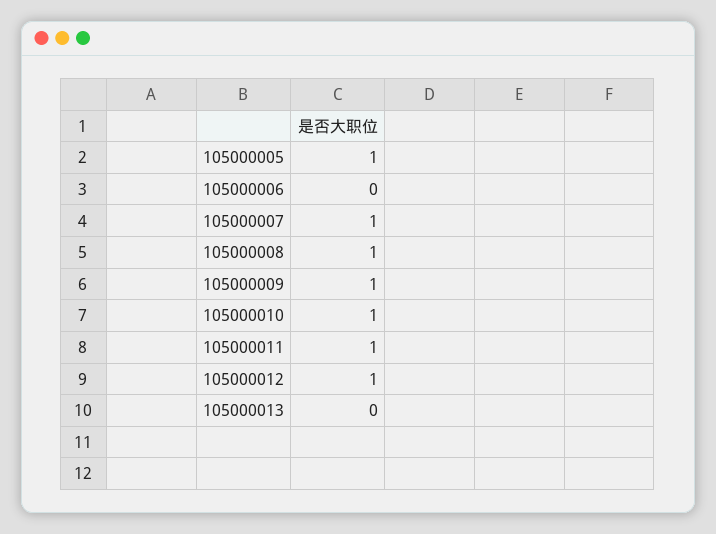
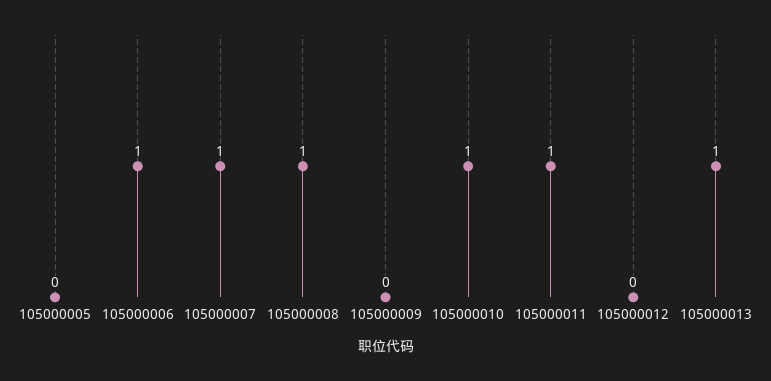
  {
-   "105000005": 1,
+   "105000005": 0,
-   "105000006": 0,
+   "105000006": 1,
    "105000007": 1,
    "105000008": 1,
-   "105000009": 1,
+   "105000009": 0,
    "105000010": 1,
    "105000011": 1,
-   "105000012": 1,
+   "105000012": 0,
-   "105000013": 0
+   "105000013": 1
  }

